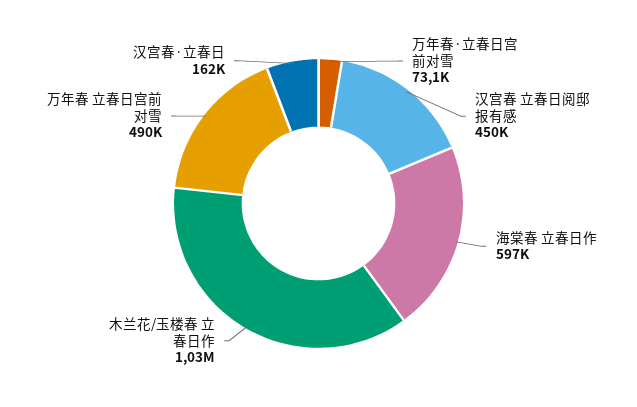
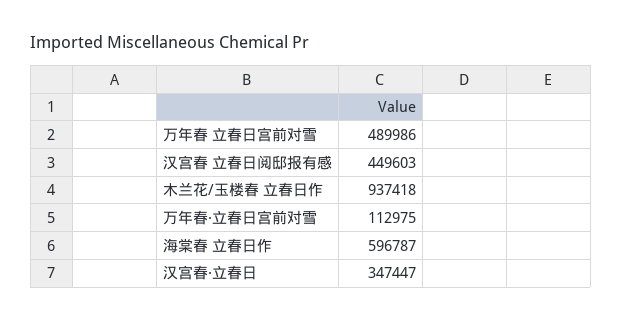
  {
-   "万年春·立春日宫前对雪": 73100,
+   "万年春·立春日宫前对雪": 112975,
    "汉宫春 立春日阅邸报有感": 449603,
    "海棠春 立春日作": 596787,
-   "木兰花/玉楼春 立春日作": 1030000,
+   "木兰花/玉楼春 立春日作": 937418,
    "万年春 立春日宫前对雪": 489986,
-   "汉宫春·立春日": 162000
+   "汉宫春·立春日": 347447
  }

